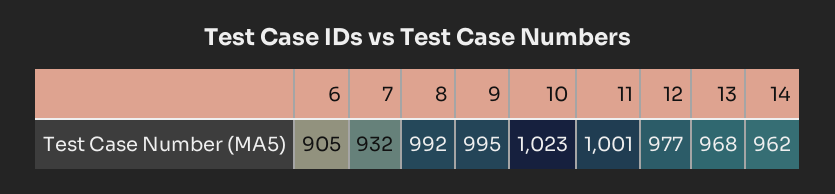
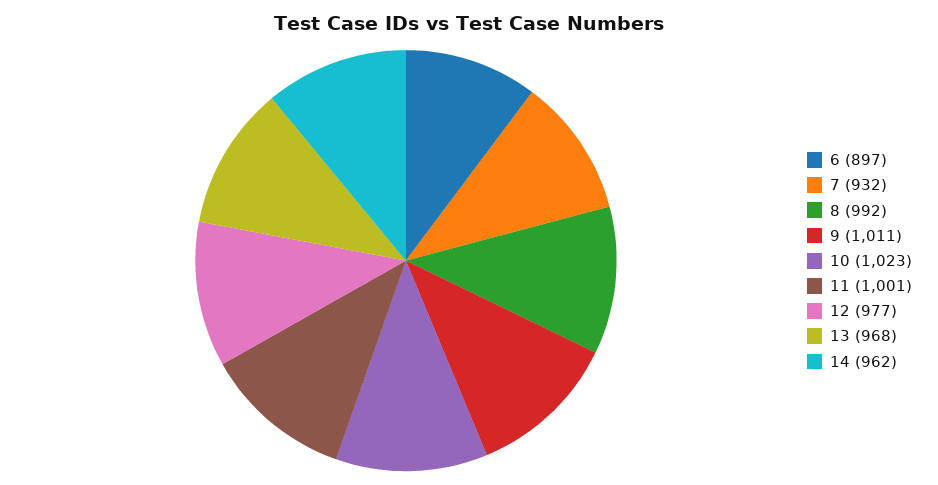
  {
-   "6": 905,
+   "6": 897,
    "7": 932,
    "8": 992,
-   "9": 995,
+   "9": 1011,
    "10": 1023,
    "11": 1001,
    "12": 977,
    "13": 968,
    "14": 962
  }

